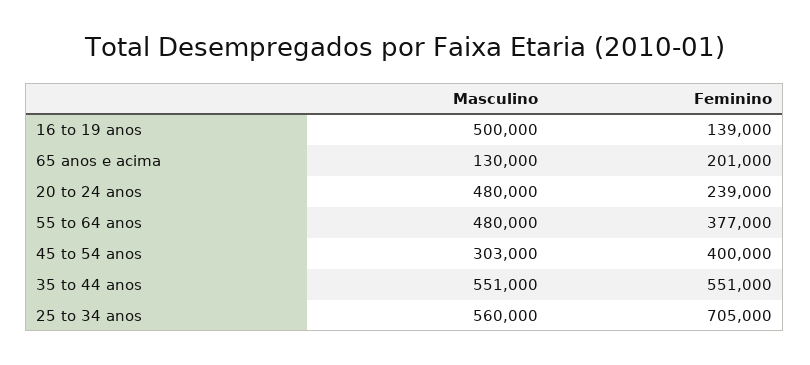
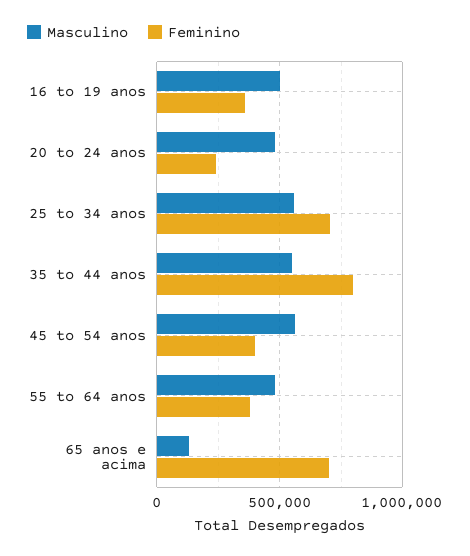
  {
    "Masculino": {
      "16 to 19 anos": 500000,
      "65 anos e acima": 130000,
      "20 to 24 anos": 480000,
      "55 to 64 anos": 480000,
-     "45 to 54 anos": 303000,
+     "45 to 54 anos": 550000,
      "35 to 44 anos": 551000,
      "25 to 34 anos": 560000
    },
    "Feminino": {
-     "16 to 19 anos": 139000,
+     "16 to 19 anos": 350000,
-     "65 anos e acima": 201000,
+     "65 anos e acima": 700000,
      "20 to 24 anos": 239000,
      "55 to 64 anos": 377000,
      "45 to 54 anos": 400000,
-     "35 to 44 anos": 551000,
+     "35 to 44 anos": 800000,
      "25 to 34 anos": 705000
    }
  }

